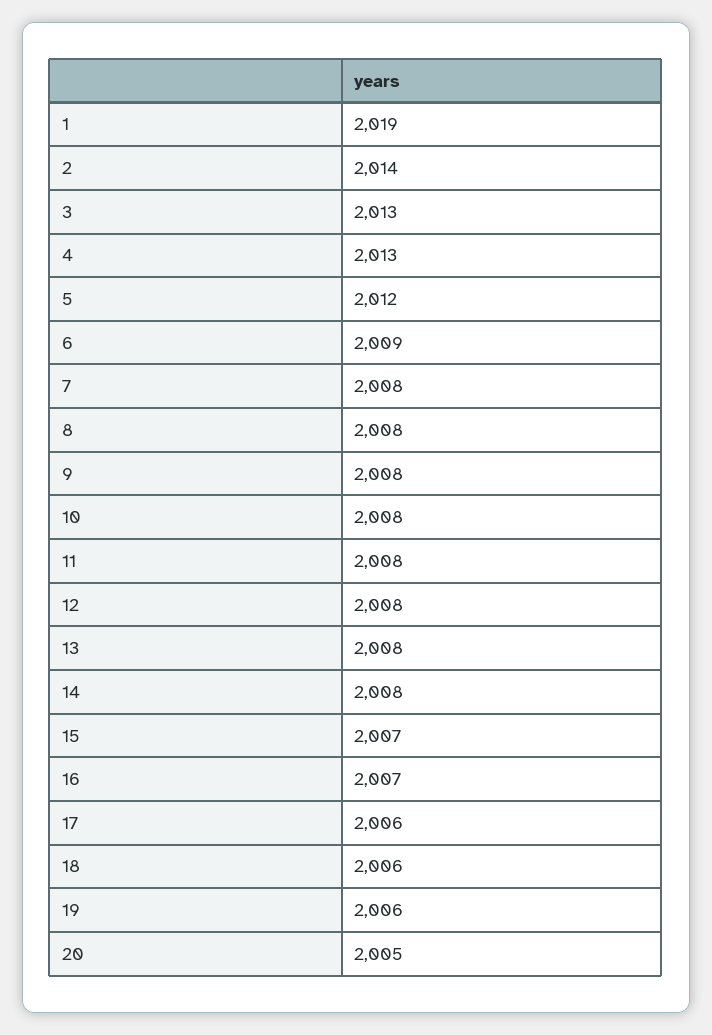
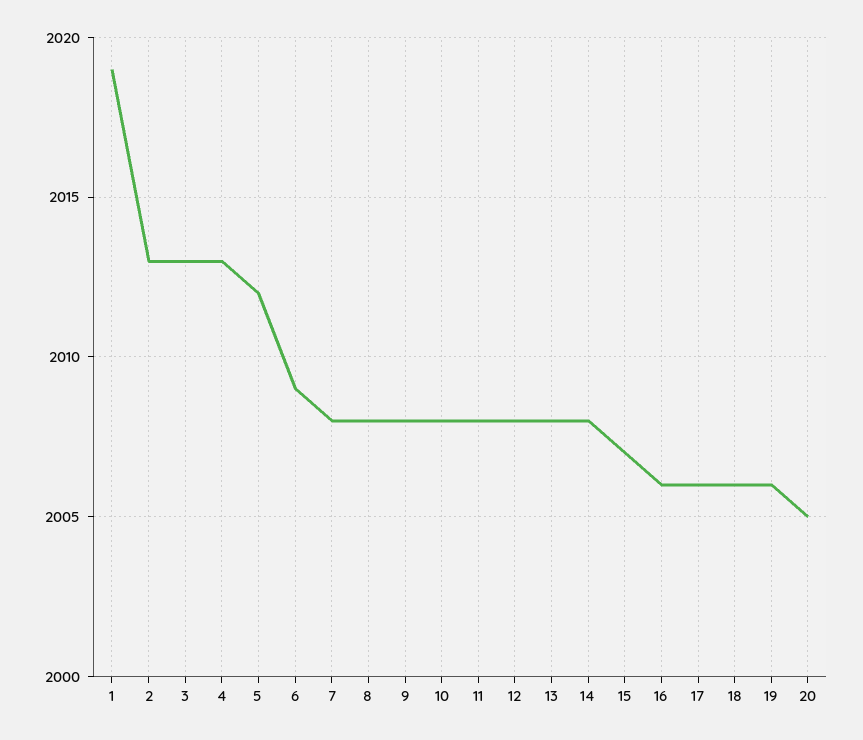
  {
    "1": 2019,
-   "2": 2014,
+   "2": 2013,
    "3": 2013,
    "4": 2013,
    "5": 2012,
    "6": 2009,
    "7": 2008,
    "8": 2008,
    "9": 2008,
    "10": 2008,
    "11": 2008,
    "12": 2008,
    "13": 2008,
    "14": 2008,
    "15": 2007,
-   "16": 2007,
+   "16": 2006,
    "17": 2006,
    "18": 2006,
    "19": 2006,
    "20": 2005
  }

